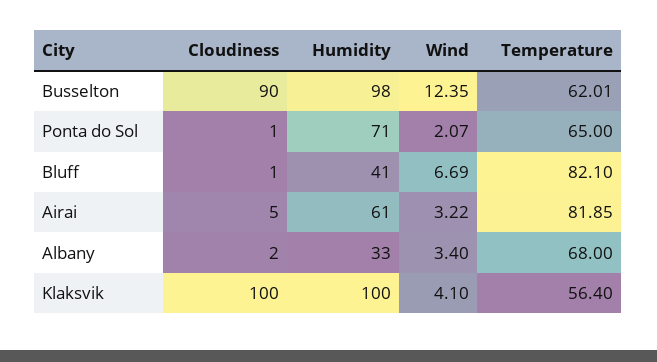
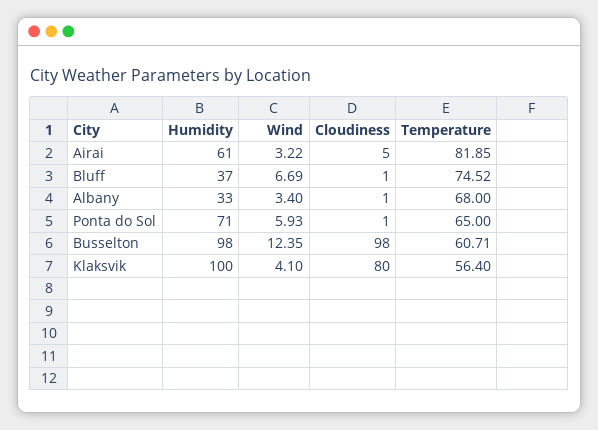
  {
    "Cloudiness": {
-     "Busselton": 90,
+     "Busselton": 98,
      "Ponta do Sol": 1,
      "Bluff": 1,
      "Airai": 5,
-     "Albany": 2,
+     "Albany": 1,
-     "Klaksvik": 100
+     "Klaksvik": 80
    },
    "Humidity": {
      "Busselton": 98,
      "Ponta do Sol": 71,
-     "Bluff": 41,
+     "Bluff": 37,
      "Airai": 61,
      "Albany": 33,
      "Klaksvik": 100
    },
    "Wind": {
      "Busselton": 12.35,
-     "Ponta do Sol": 2.07,
+     "Ponta do Sol": 5.93,
      "Bluff": 6.69,
      "Airai": 3.22,
      "Albany": 3.4,
      "Klaksvik": 4.1
    },
    "Temperature": {
-     "Busselton": 62.01,
+     "Busselton": 60.71,
      "Ponta do Sol": 65,
-     "Bluff": 82.1,
+     "Bluff": 74.52,
      "Airai": 81.85,
      "Albany": 68,
      "Klaksvik": 56.4
    }
  }

